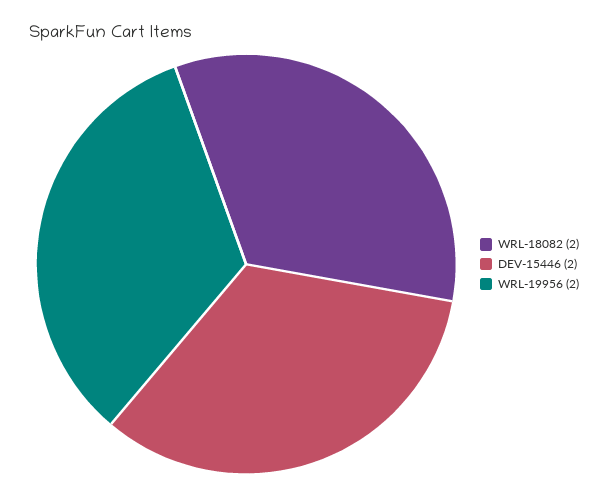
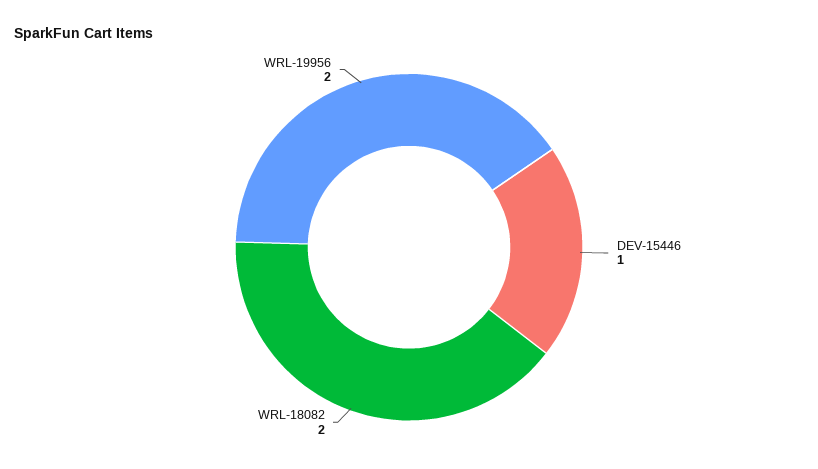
  {
    "WRL-18082": 2,
-   "DEV-15446": 2,
+   "DEV-15446": 1,
    "WRL-19956": 2
  }

